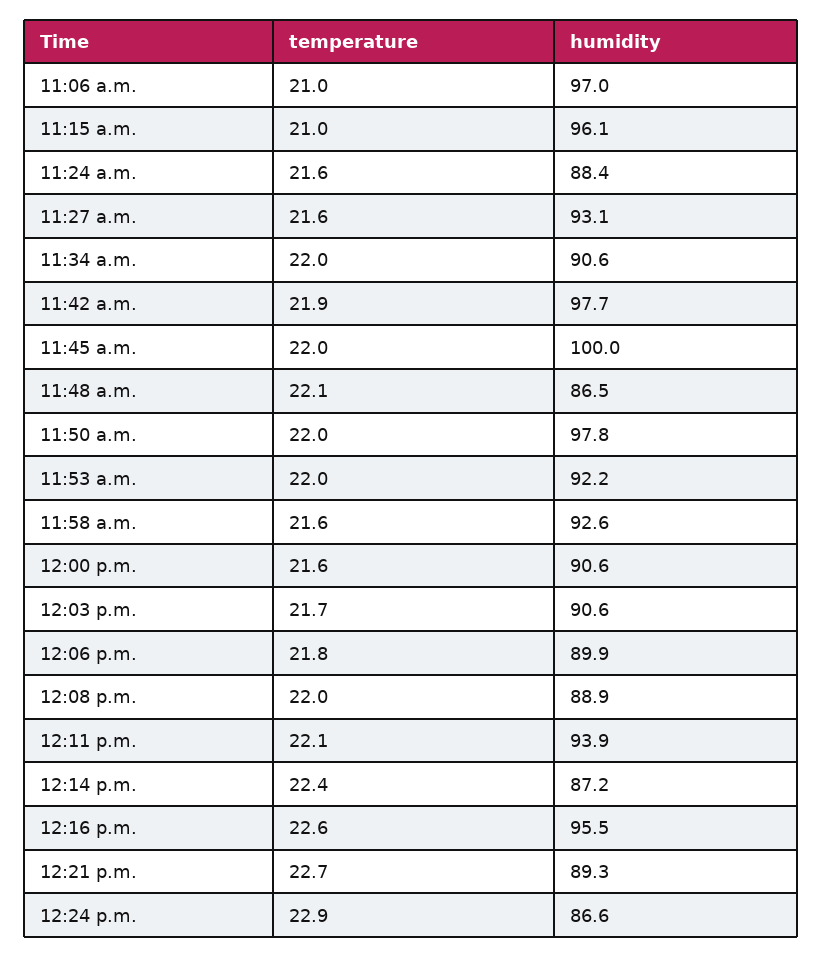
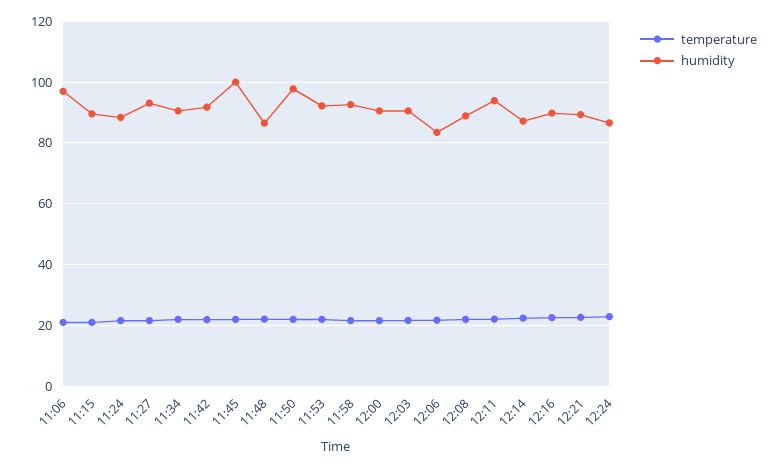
  {
    "temperature": {
      "11:06 a.m.": 21,
      "11:15 a.m.": 21,
      "11:24 a.m.": 21.6,
      "11:27 a.m.": 21.6,
      "11:34 a.m.": 22,
      "11:42 a.m.": 21.9,
      "11:45 a.m.": 22,
      "11:48 a.m.": 22.1,
      "11:50 a.m.": 22,
      "11:53 a.m.": 22,
      "11:58 a.m.": 21.6,
      "12:00 p.m.": 21.6,
      "12:03 p.m.": 21.7,
      "12:06 p.m.": 21.8,
      "12:08 p.m.": 22,
      "12:11 p.m.": 22.1,
      "12:14 p.m.": 22.4,
      "12:16 p.m.": 22.6,
      "12:21 p.m.": 22.7,
      "12:24 p.m.": 22.9
    },
    "humidity": {
      "11:06 a.m.": 97,
-     "11:15 a.m.": 96.1,
+     "11:15 a.m.": 90,
      "11:24 a.m.": 88.4,
      "11:27 a.m.": 93.1,
      "11:34 a.m.": 90.6,
-     "11:42 a.m.": 97.7,
+     "11:42 a.m.": 92,
      "11:45 a.m.": 100,
      "11:48 a.m.": 86.5,
      "11:50 a.m.": 97.8,
      "11:53 a.m.": 92.2,
      "11:58 a.m.": 92.6,
      "12:00 p.m.": 90.6,
      "12:03 p.m.": 90.6,
-     "12:06 p.m.": 89.9,
+     "12:06 p.m.": 84,
      "12:08 p.m.": 88.9,
      "12:11 p.m.": 93.9,
      "12:14 p.m.": 87.2,
-     "12:16 p.m.": 95.5,
+     "12:16 p.m.": 90,
      "12:21 p.m.": 89.3,
      "12:24 p.m.": 86.6
    }
  }

